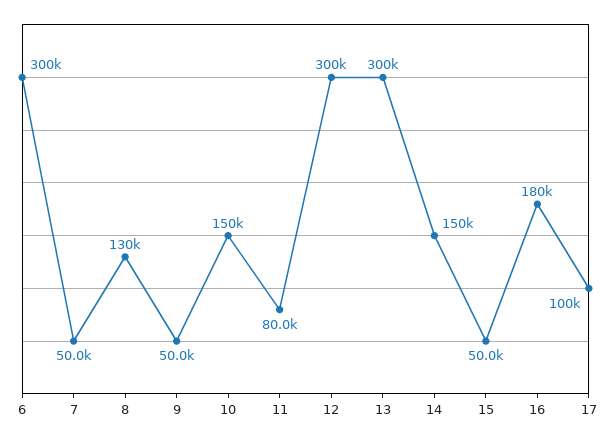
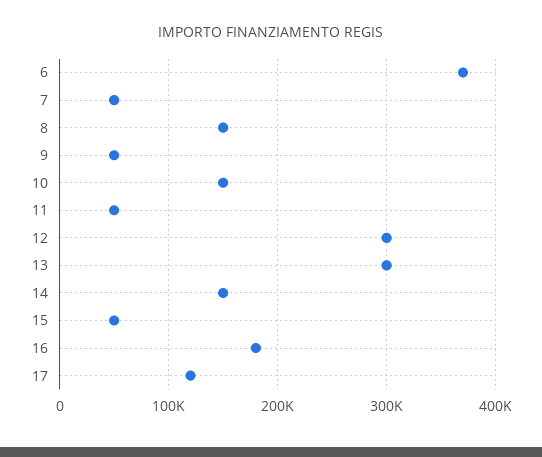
  {
-   "6": 300000,
+   "6": 370000,
    "7": 50000,
-   "8": 130000,
+   "8": 150000,
    "9": 50000,
    "10": 150000,
-   "11": 80000,
+   "11": 50000,
    "12": 300000,
    "13": 300000,
    "14": 150000,
    "15": 50000,
    "16": 180000,
-   "17": 100000
+   "17": 120000
  }

